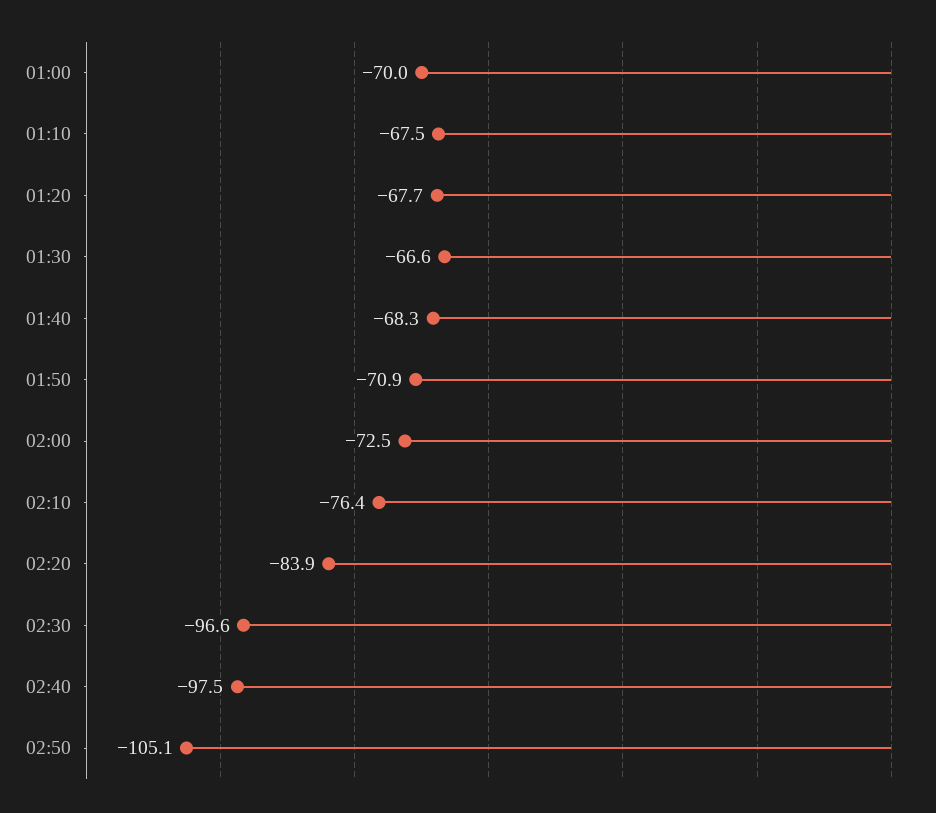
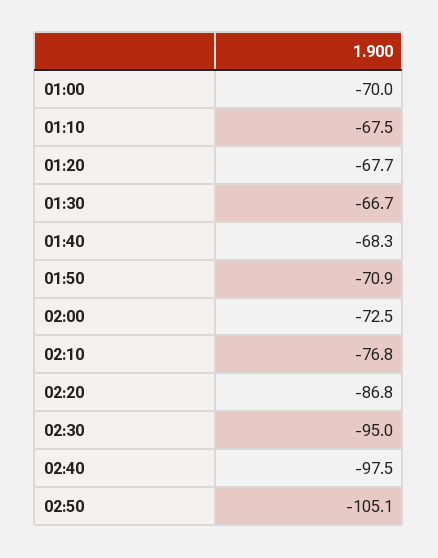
  {
    "01:00": -70,
    "01:10": -67.5,
    "01:20": -67.7,
-   "01:30": -66.6,
+   "01:30": -66.7,
    "01:40": -68.3,
    "01:50": -70.9,
    "02:00": -72.5,
-   "02:10": -76.4,
+   "02:10": -76.8,
-   "02:20": -83.9,
+   "02:20": -86.8,
-   "02:30": -96.6,
+   "02:30": -95,
    "02:40": -97.5,
    "02:50": -105.1
  }

